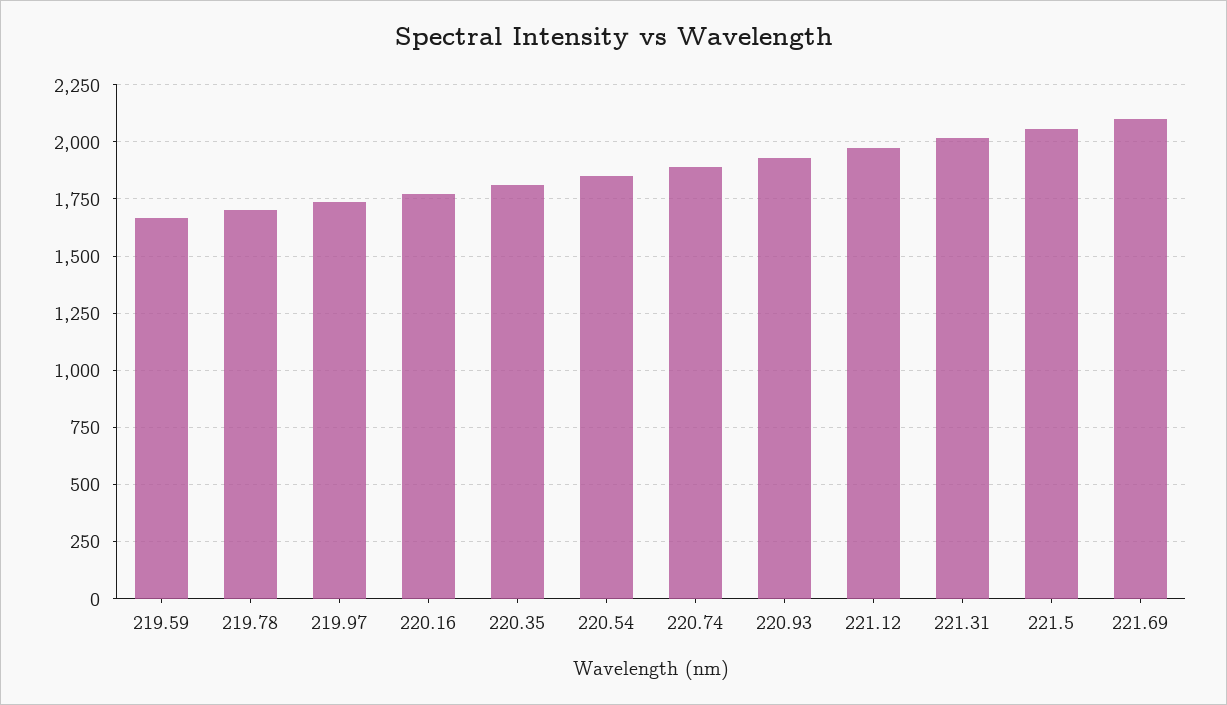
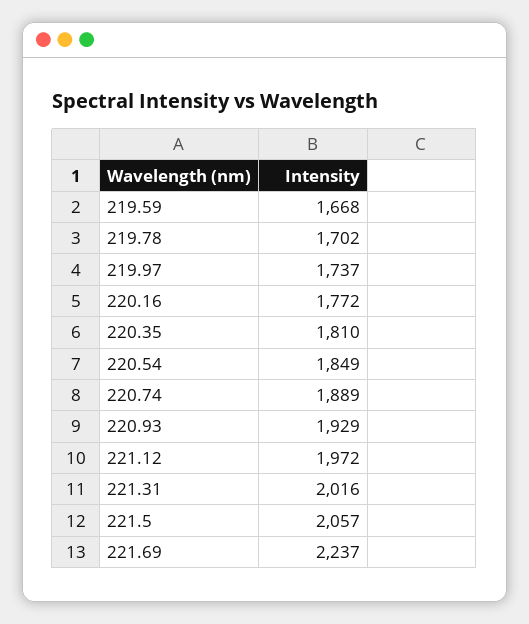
  {
    "219.59": 1668,
    "219.78": 1702,
    "219.97": 1737,
    "220.16": 1772,
    "220.35": 1810,
    "220.54": 1849,
    "220.74": 1889,
    "220.93": 1929,
    "221.12": 1972,
    "221.31": 2016,
    "221.5": 2057,
-   "221.69": 2100
+   "221.69": 2237
  }

